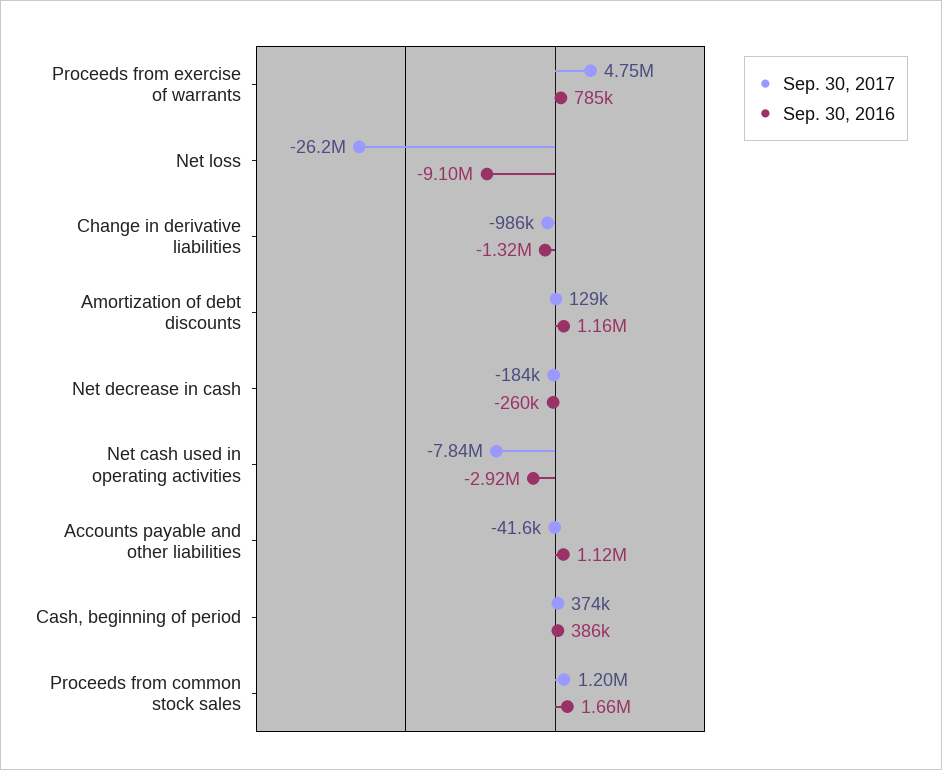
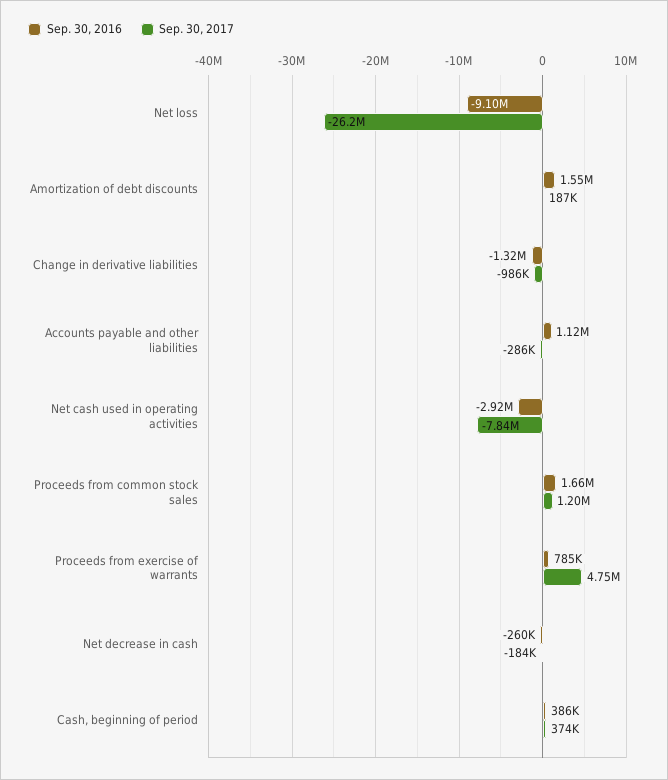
  {
    "Sep. 30, 2017": {
      "Proceeds from exercise of warrants": 4750000,
      "Net loss": -26200000,
      "Change in derivative liabilities": -986000,
-     "Amortization of debt discounts": 129000,
+     "Amortization of debt discounts": 187000,
      "Net decrease in cash": -184000,
      "Net cash used in operating activities": -7840000,
-     "Accounts payable and other liabilities": -41600,
+     "Accounts payable and other liabilities": -286000,
      "Cash, beginning of period": 374000,
      "Proceeds from common stock sales": 1200000
    },
    "Sep. 30, 2016": {
      "Proceeds from exercise of warrants": 785000,
      "Net loss": -9100000,
      "Change in derivative liabilities": -1320000,
-     "Amortization of debt discounts": 1160000,
+     "Amortization of debt discounts": 1550000,
      "Net decrease in cash": -260000,
      "Net cash used in operating activities": -2920000,
      "Accounts payable and other liabilities": 1120000,
      "Cash, beginning of period": 386000,
      "Proceeds from common stock sales": 1660000
    }
  }

